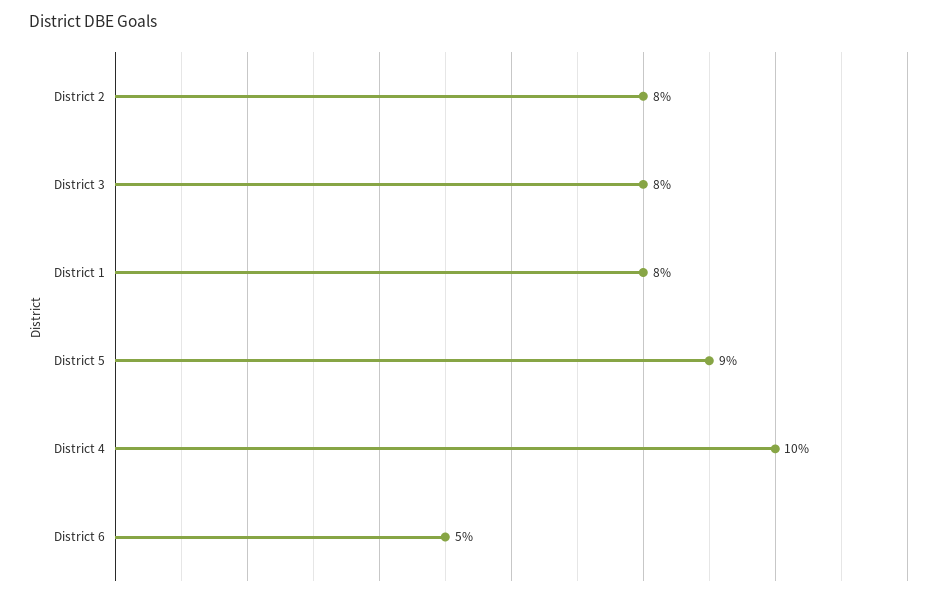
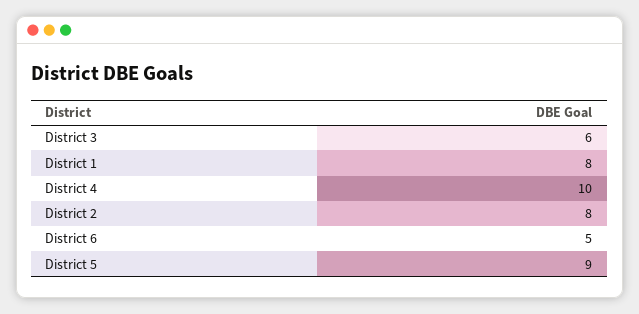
  {
    "District 2": 8,
-   "District 3": 8,
+   "District 3": 6,
    "District 1": 8,
    "District 5": 9,
    "District 4": 10,
    "District 6": 5
  }

